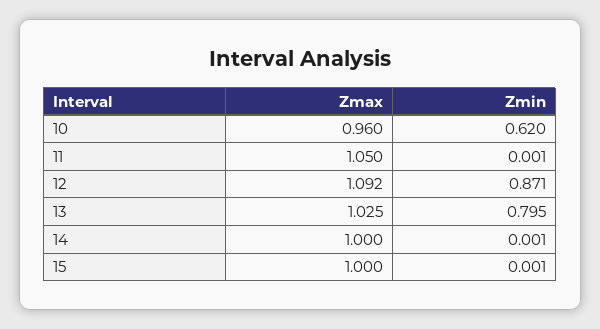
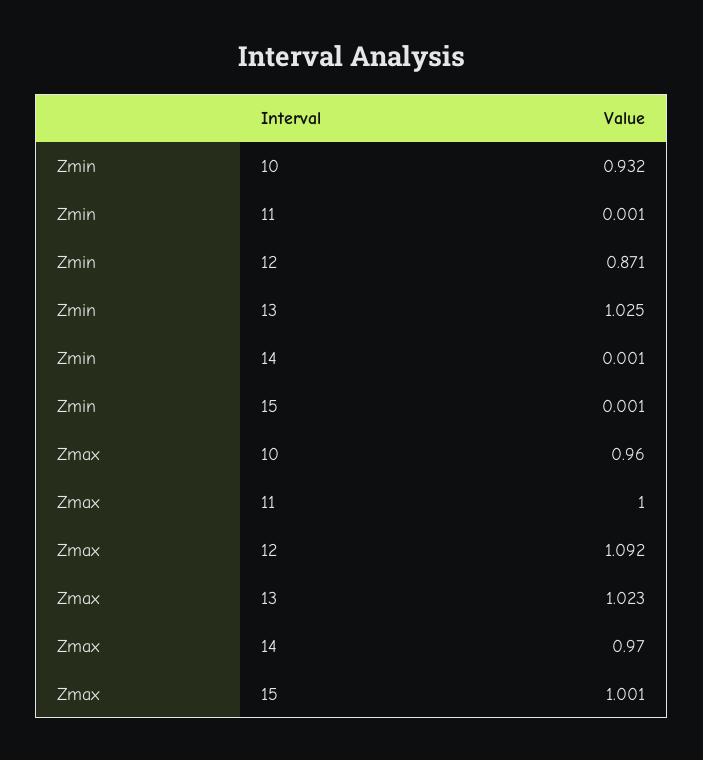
  {
    "Zmax": {
      "10": 0.96,
-     "11": 1.05,
+     "11": 1,
      "12": 1.092,
-     "13": 1.025,
+     "13": 1.023,
-     "14": 1,
+     "14": 0.97,
-     "15": 1
+     "15": 1.001
    },
    "Zmin": {
-     "10": 0.62,
+     "10": 0.932,
      "11": 0.001,
      "12": 0.871,
-     "13": 0.795,
+     "13": 1.025,
      "14": 0.001,
      "15": 0.001
    }
  }

